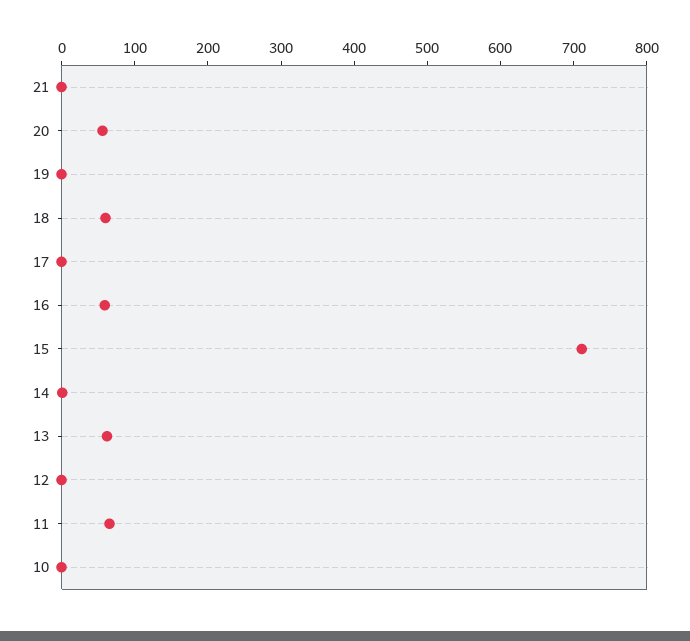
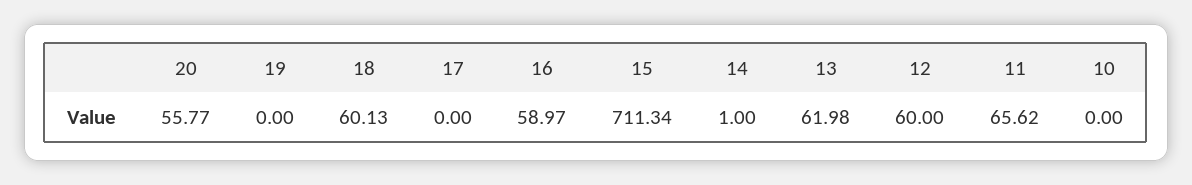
  {
-   "21": 0,
    "20": 55.77,
    "19": 0,
    "18": 60.13,
    "17": 0,
    "16": 58.97,
    "15": 711.34,
    "14": 1,
    "13": 61.98,
-   "12": 0,
+   "12": 60,
    "11": 65.62,
    "10": 0
  }

